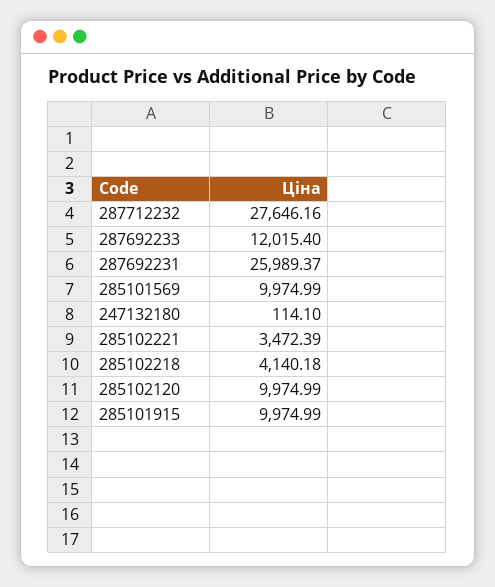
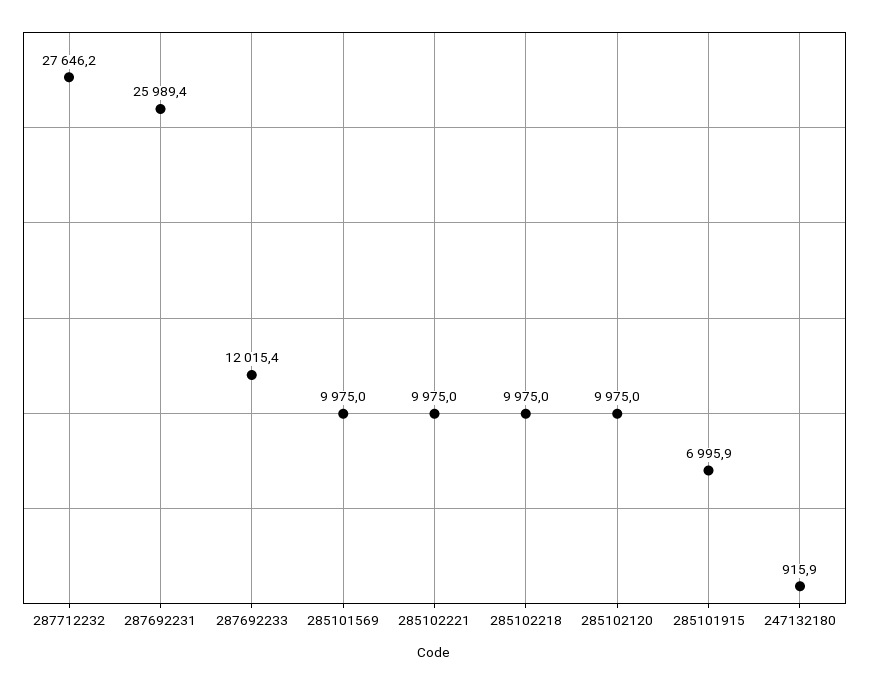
  {
    "287712232": 27646.16,
    "287692233": 12015.4,
    "287692231": 25989.37,
    "285101569": 9974.99,
-   "247132180": 114.1,
+   "247132180": 915.9,
-   "285102221": 3472.39,
+   "285102221": 9975,
-   "285102218": 4140.18,
+   "285102218": 9975,
    "285102120": 9974.99,
-   "285101915": 9974.99
+   "285101915": 6995.9
  }

